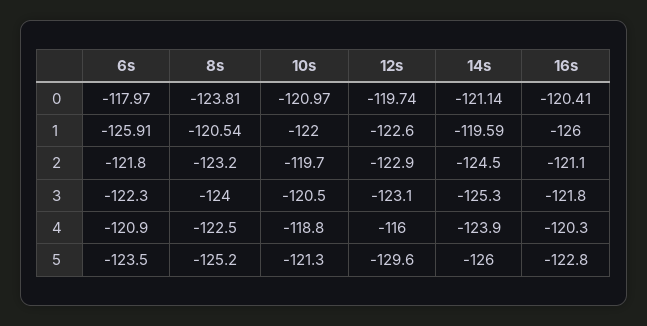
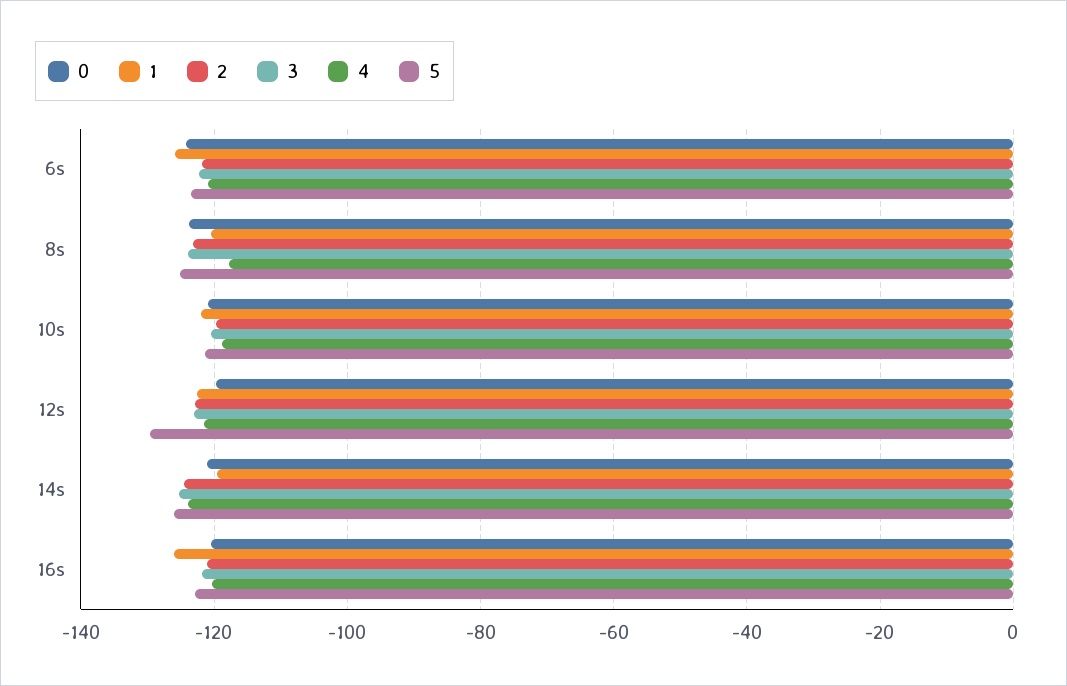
  {
    "0": {
-     "6s": -117.97,
+     "6s": -124,
      "8s": -123.81,
      "10s": -120.97,
      "12s": -119.74,
      "14s": -121.14,
      "16s": -120.41
    },
    "1": {
      "6s": -125.91,
      "8s": -120.54,
      "10s": -122,
      "12s": -122.6,
      "14s": -119.59,
      "16s": -126
    },
    "2": {
      "6s": -121.8,
      "8s": -123.2,
      "10s": -119.7,
      "12s": -122.9,
      "14s": -124.5,
      "16s": -121.1
    },
    "3": {
      "6s": -122.3,
      "8s": -124,
      "10s": -120.5,
      "12s": -123.1,
      "14s": -125.3,
      "16s": -121.8
    },
    "4": {
      "6s": -120.9,
-     "8s": -122.5,
+     "8s": -118,
      "10s": -118.8,
-     "12s": -116,
+     "12s": -122,
      "14s": -123.9,
      "16s": -120.3
    },
    "5": {
      "6s": -123.5,
      "8s": -125.2,
      "10s": -121.3,
      "12s": -129.6,
      "14s": -126,
      "16s": -122.8
    }
  }

